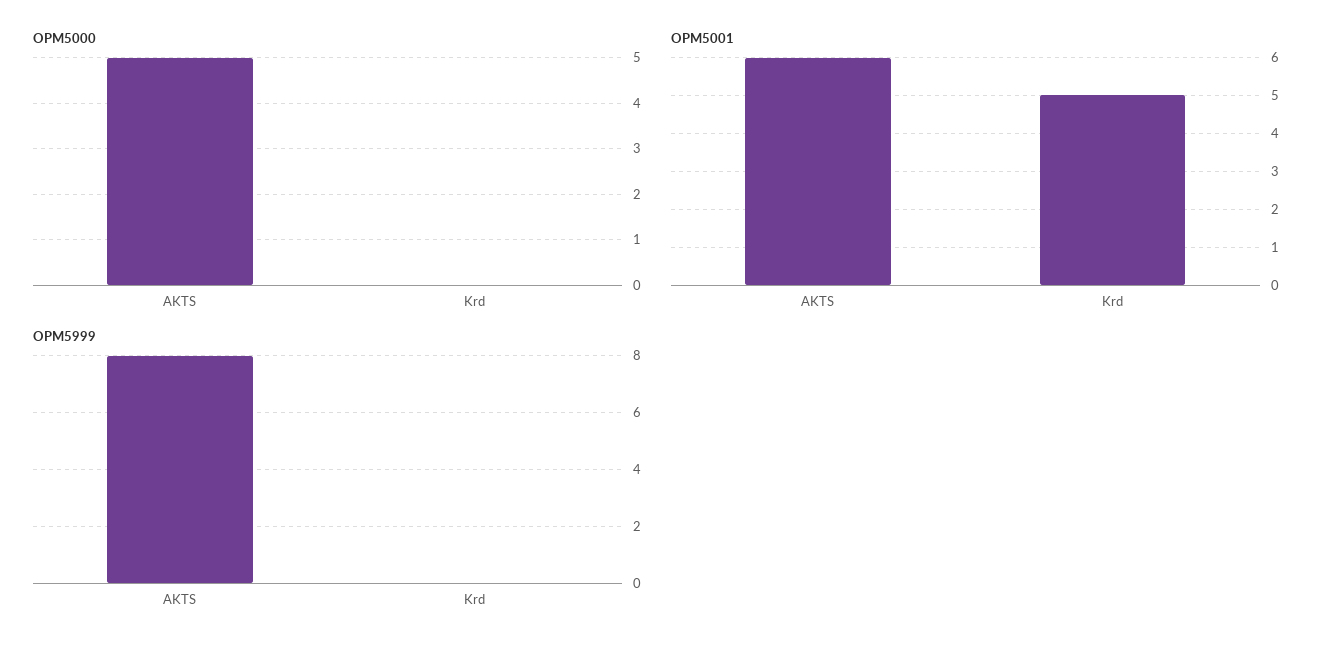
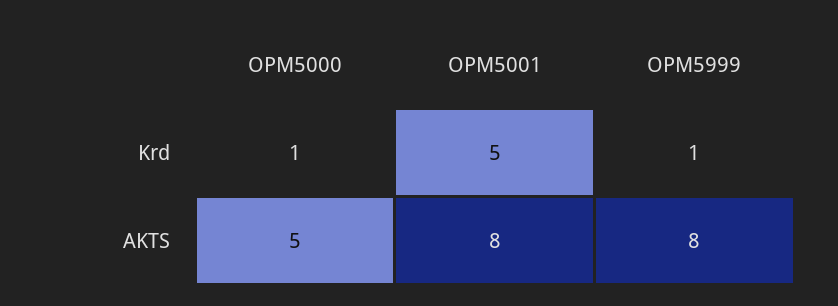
  {
    "OPM5000": {
      "AKTS": 5,
-     "Krd": 0
+     "Krd": 1
    },
    "OPM5001": {
-     "AKTS": 6,
+     "AKTS": 8,
      "Krd": 5
    },
    "OPM5999": {
      "AKTS": 8,
-     "Krd": 0
+     "Krd": 1
    }
  }

